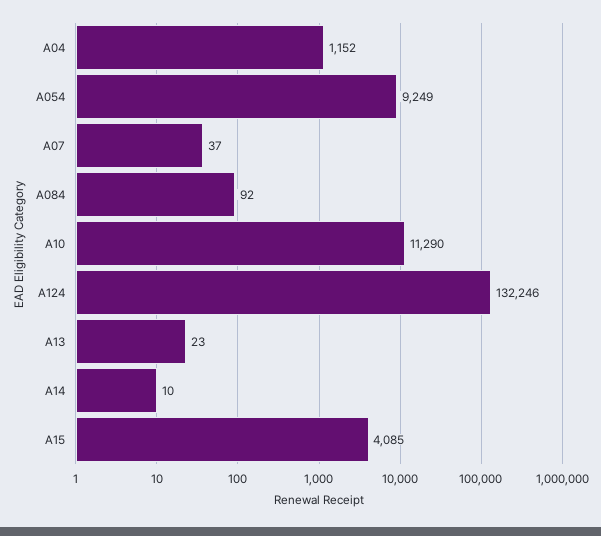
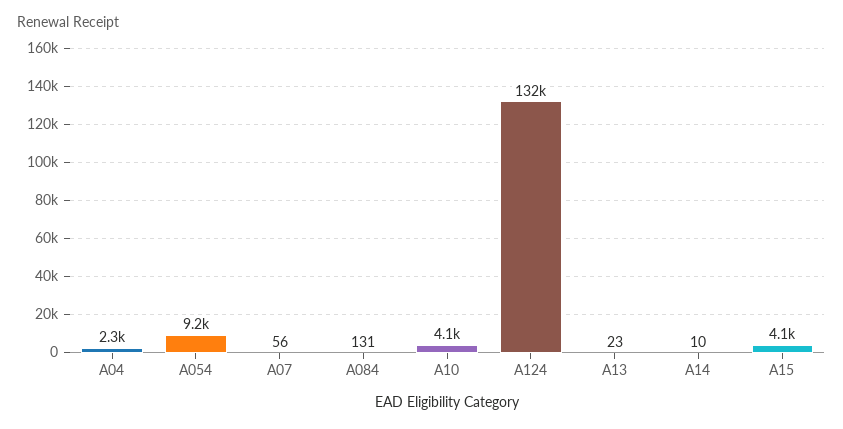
  {
-   "A04": 1152,
+   "A04": 2300,
    "A054": 9249,
-   "A07": 37,
+   "A07": 56,
-   "A084": 92,
+   "A084": 131,
-   "A10": 11290,
+   "A10": 4100,
    "A124": 132246,
    "A13": 23,
    "A14": 10,
    "A15": 4085
  }

